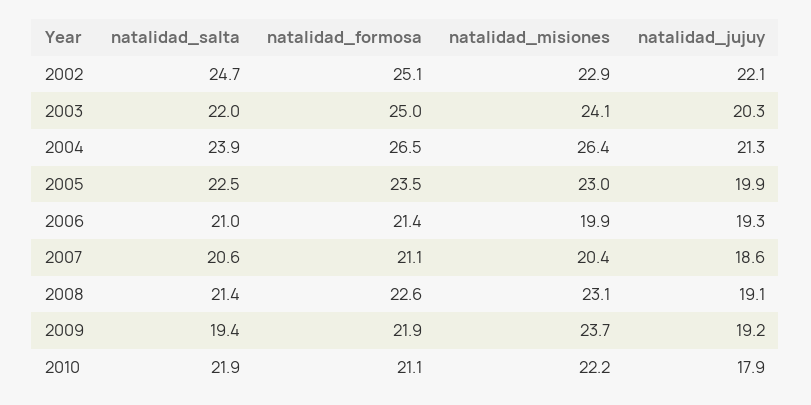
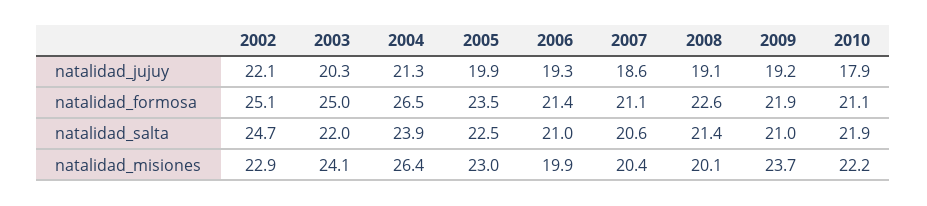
  {
    "natalidad_salta": {
      "2002": 24.7,
      "2003": 22,
      "2004": 23.9,
      "2005": 22.5,
      "2006": 21,
      "2007": 20.6,
      "2008": 21.4,
-     "2009": 19.4,
+     "2009": 21,
      "2010": 21.9
    },
    "natalidad_formosa": {
      "2002": 25.1,
      "2003": 25,
      "2004": 26.5,
      "2005": 23.5,
      "2006": 21.4,
      "2007": 21.1,
      "2008": 22.6,
      "2009": 21.9,
      "2010": 21.1
    },
    "natalidad_misiones": {
      "2002": 22.9,
      "2003": 24.1,
      "2004": 26.4,
      "2005": 23,
      "2006": 19.9,
      "2007": 20.4,
-     "2008": 23.1,
+     "2008": 20.1,
      "2009": 23.7,
      "2010": 22.2
    },
    "natalidad_jujuy": {
      "2002": 22.1,
      "2003": 20.3,
      "2004": 21.3,
      "2005": 19.9,
      "2006": 19.3,
      "2007": 18.6,
      "2008": 19.1,
      "2009": 19.2,
      "2010": 17.9
    }
  }

